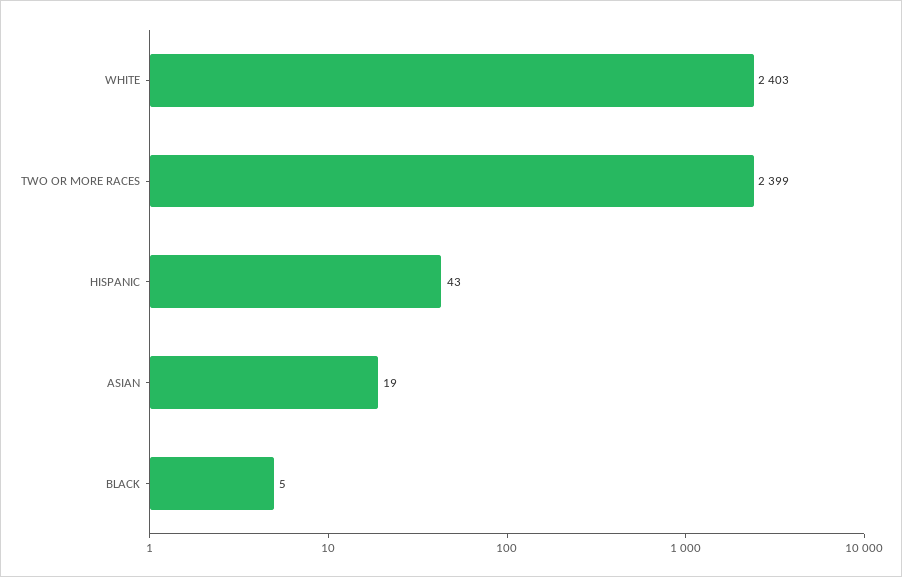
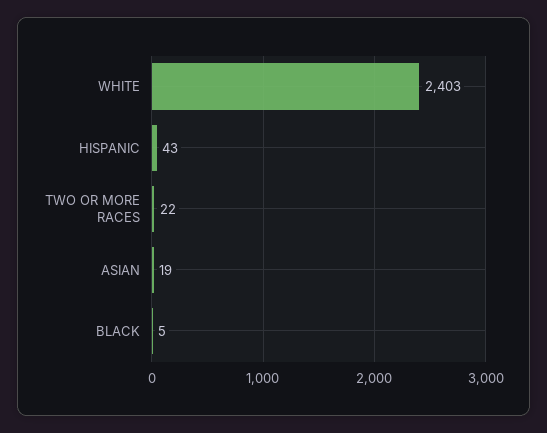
  {
    "WHITE": 2403,
-   "TWO OR MORE RACES": 2399,
+   "TWO OR MORE RACES": 22,
    "HISPANIC": 43,
    "ASIAN": 19,
    "BLACK": 5
  }

